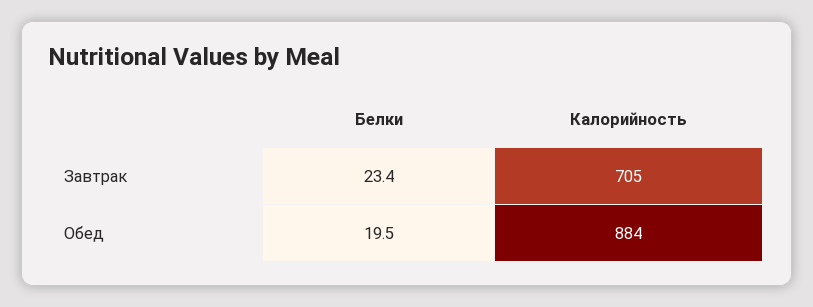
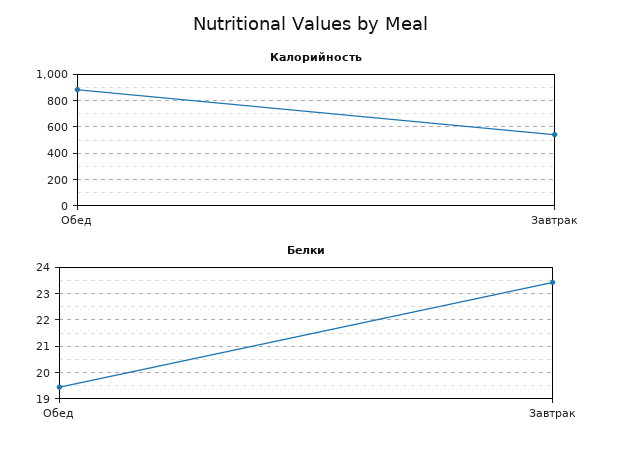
  {
    "Белки": {
      "Завтрак": 23.4,
      "Обед": 19.5
    },
    "Калорийность": {
-     "Завтрак": 705,
+     "Завтрак": 550,
      "Обед": 884
    }
  }

